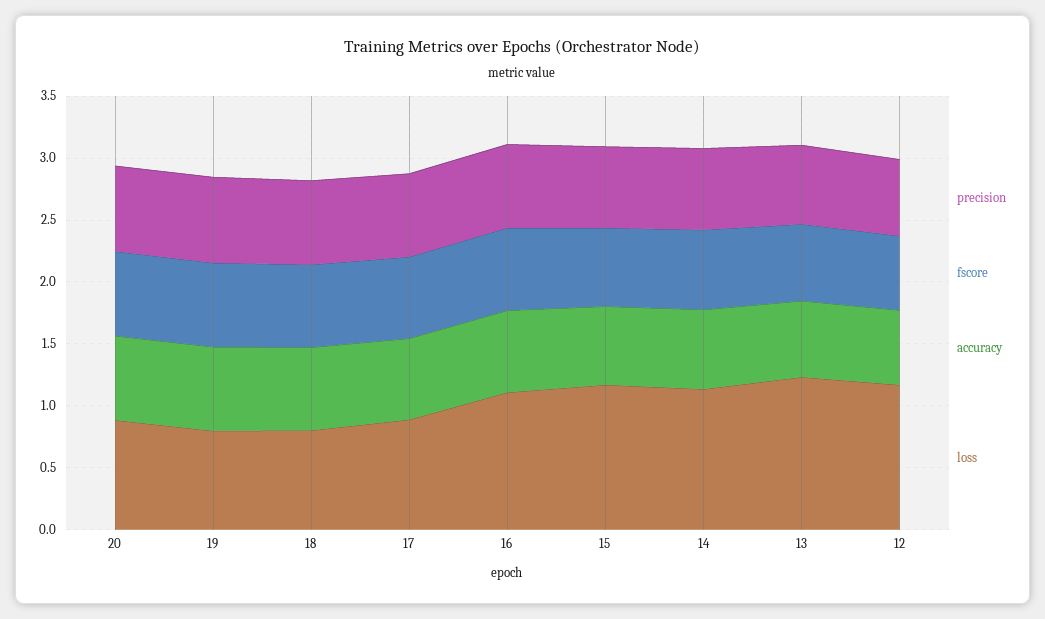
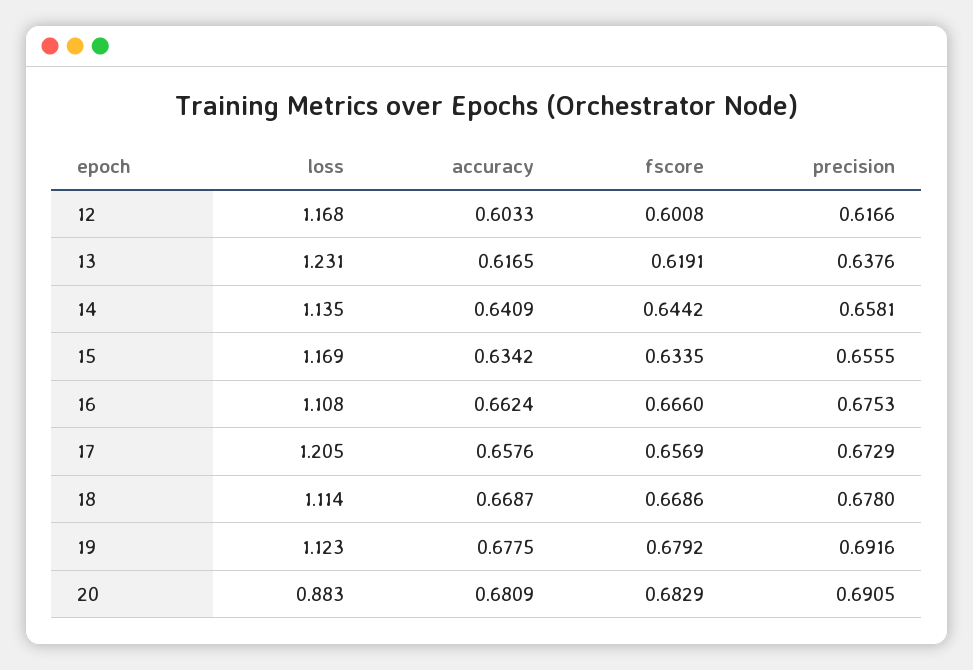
  {
    "precision": {
      "20": 0.6905,
      "19": 0.6916,
      "18": 0.678,
      "17": 0.6729,
      "16": 0.6753,
      "15": 0.6555,
      "14": 0.6581,
      "13": 0.6376,
      "12": 0.6166
    },
    "fscore": {
      "20": 0.6829,
      "19": 0.6792,
      "18": 0.6686,
      "17": 0.6569,
      "16": 0.666,
      "15": 0.6335,
      "14": 0.6442,
      "13": 0.6191,
      "12": 0.6008
    },
    "accuracy": {
      "20": 0.6809,
      "19": 0.6775,
      "18": 0.6687,
      "17": 0.6576,
      "16": 0.6624,
      "15": 0.6342,
      "14": 0.6409,
      "13": 0.6165,
      "12": 0.6033
    },
    "loss": {
      "20": 0.883,
-     "19": 0.8,
+     "19": 1.123,
-     "18": 0.8,
+     "18": 1.114,
-     "17": 0.9,
+     "17": 1.205,
      "16": 1.108,
      "15": 1.169,
      "14": 1.135,
      "13": 1.231,
      "12": 1.168
    }
  }

